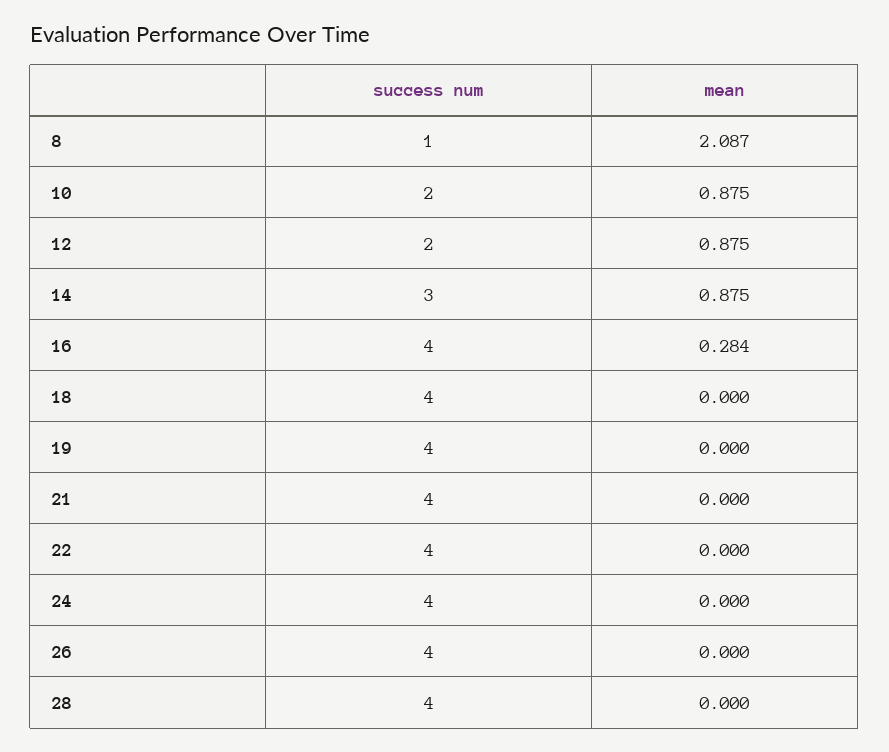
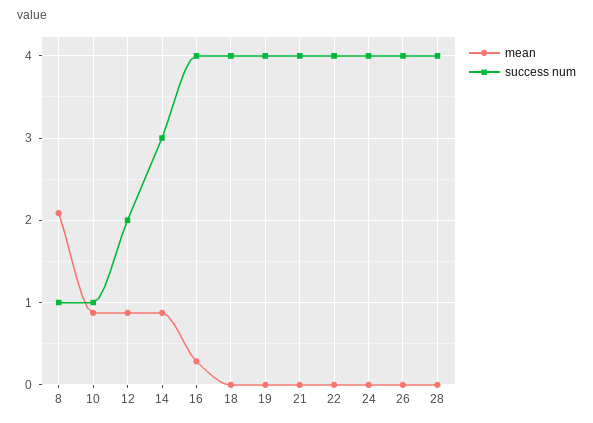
  {
    "success num": {
      "8": 1,
-     "10": 2,
+     "10": 1,
      "12": 2,
      "14": 3,
      "16": 4,
      "18": 4,
      "19": 4,
      "21": 4,
      "22": 4,
      "24": 4,
      "26": 4,
      "28": 4
    },
    "mean": {
      "8": 2.087,
      "10": 0.875,
      "12": 0.875,
      "14": 0.875,
      "16": 0.284,
      "18": 0,
      "19": 0,
      "21": 0,
      "22": 0,
      "24": 0,
      "26": 0,
      "28": 0
    }
  }

